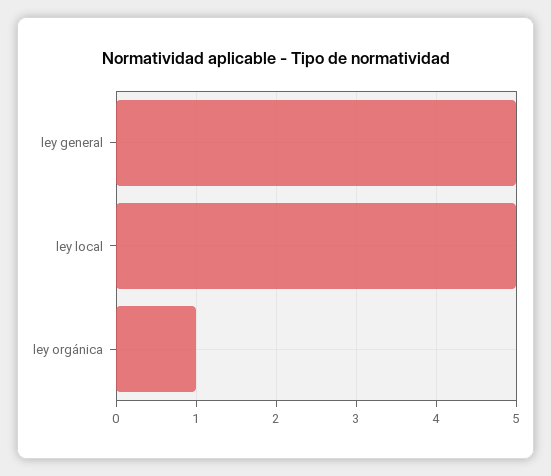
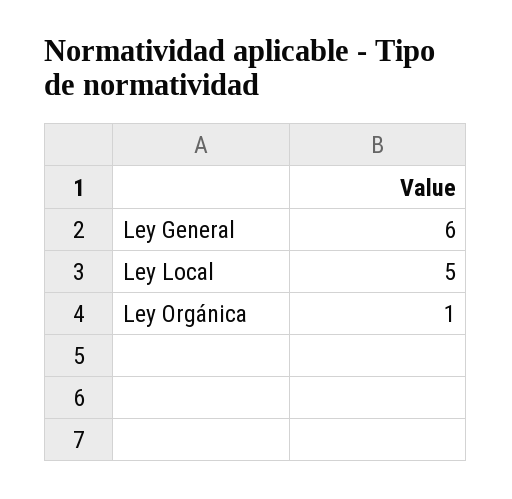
  {
-   "ley general": 5,
+   "ley general": 6,
    "ley local": 5,
    "ley orgánica": 1
  }

